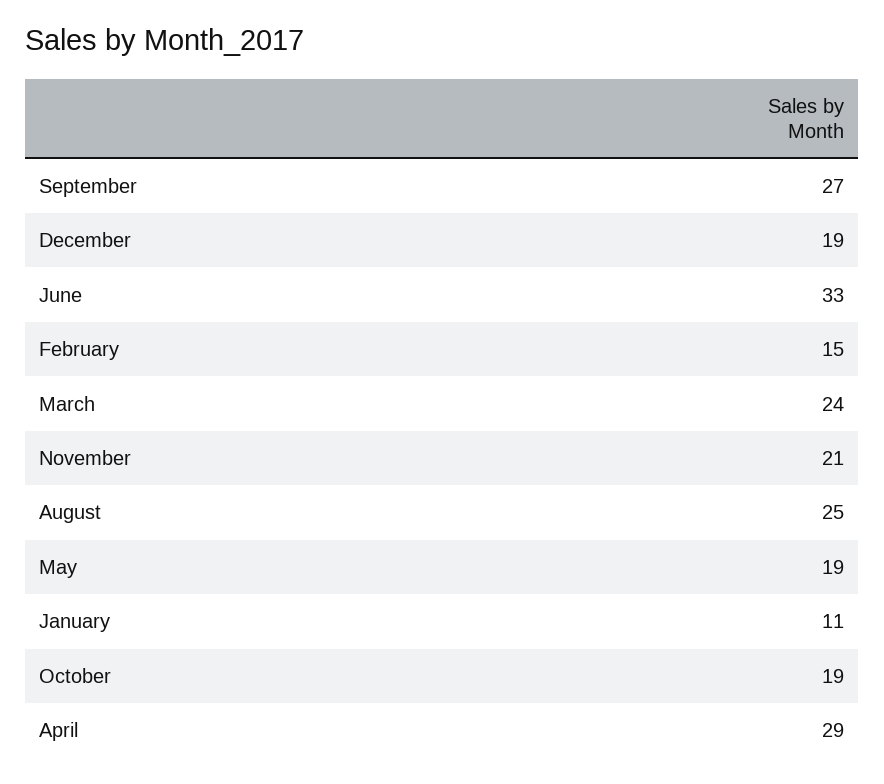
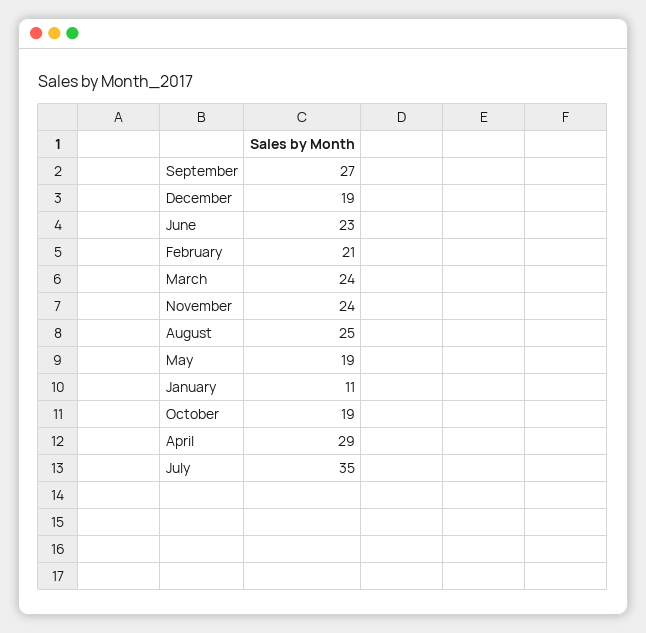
  {
    "September": 27,
    "December": 19,
-   "June": 33,
+   "June": 23,
-   "February": 15,
+   "February": 21,
    "March": 24,
-   "November": 21,
+   "November": 24,
    "August": 25,
    "May": 19,
    "January": 11,
    "October": 19,
-   "April": 29
+   "April": 29,
+   "July": 35
  }

